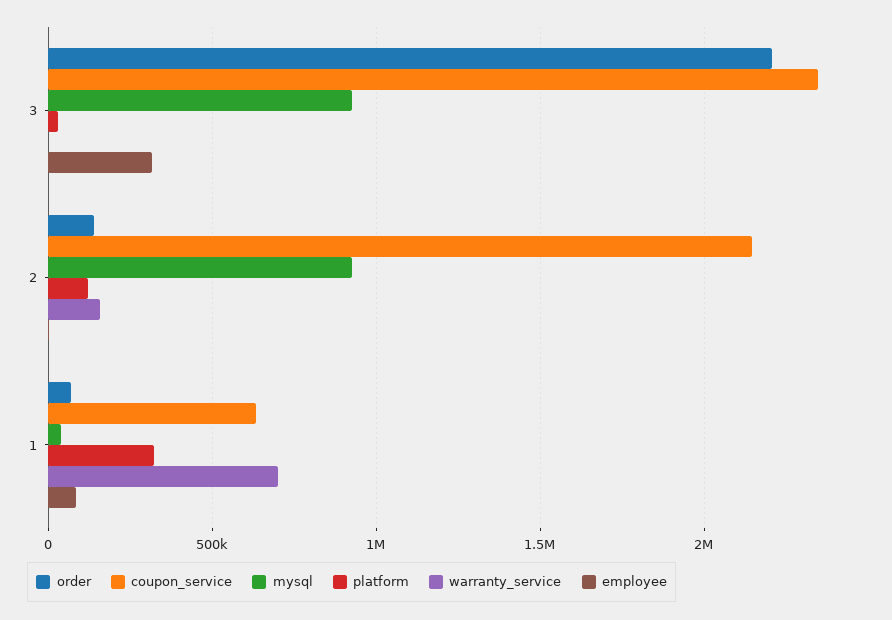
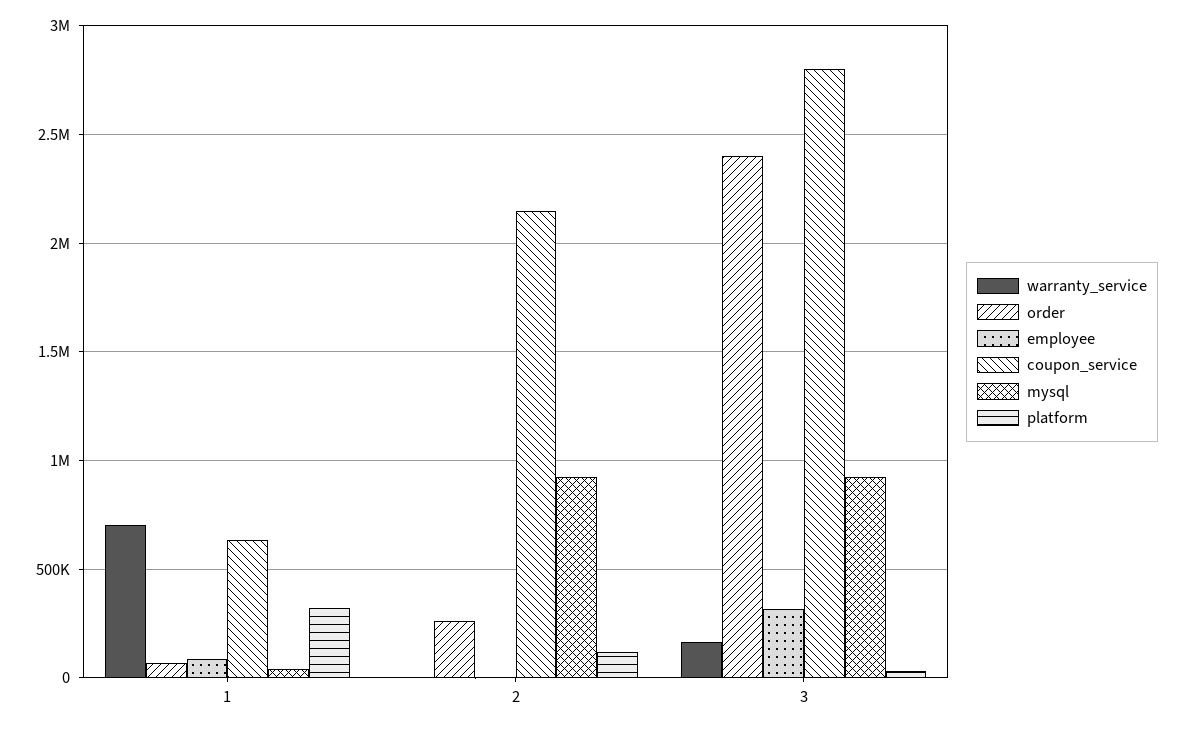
  {
    "order": {
-     "3": 2200000,
+     "3": 2400000,
-     "2": 150000,
+     "2": 250000,
      "1": 50000
    },
    "coupon_service": {
-     "3": 2350000,
+     "3": 2800000,
      "2": 2150000,
      "1": 650000
    },
    "mysql": {
      "3": 950000,
      "2": 950000,
      "1": 50000
    },
    "platform": {
      "3": 50000,
      "2": 100000,
      "1": 300000
    },
    "warranty_service": {
-     "3": 0,
+     "3": 150000,
-     "2": 150000,
+     "2": 0,
      "1": 700000
    },
    "employee": {
      "3": 300000,
      "2": 0,
      "1": 100000
    }
  }

